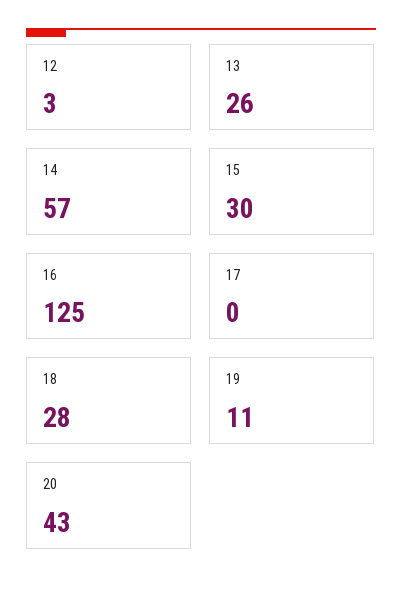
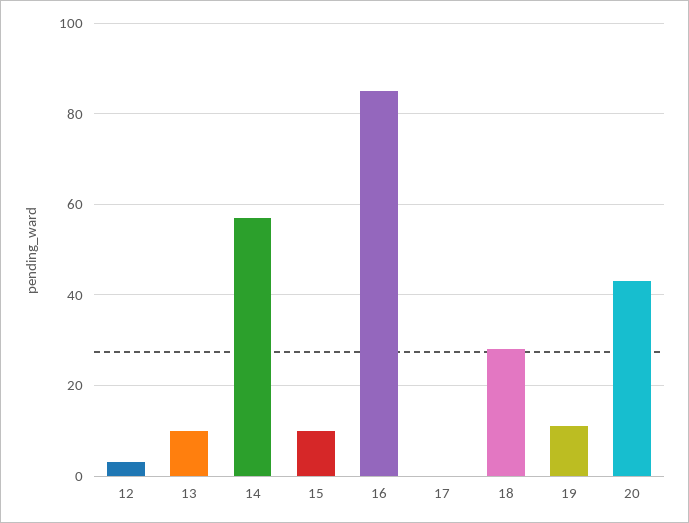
  {
    "12": 3,
-   "13": 26,
+   "13": 10,
    "14": 57,
-   "15": 30,
+   "15": 10,
-   "16": 125,
+   "16": 85,
    "17": 0,
    "18": 28,
    "19": 11,
    "20": 43
  }

